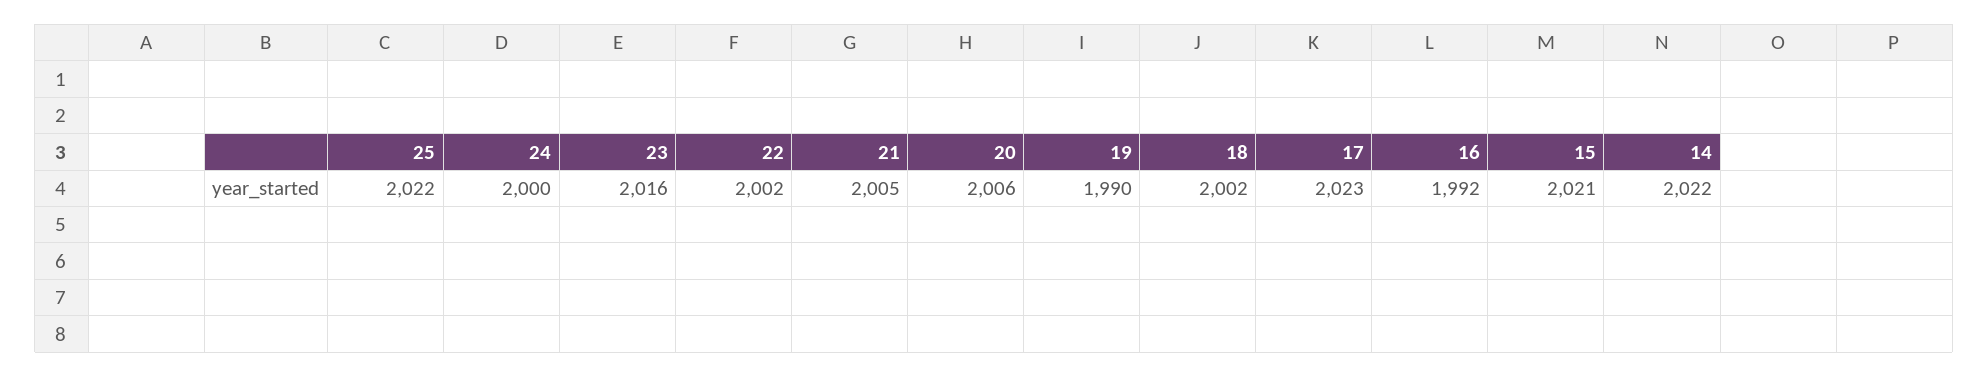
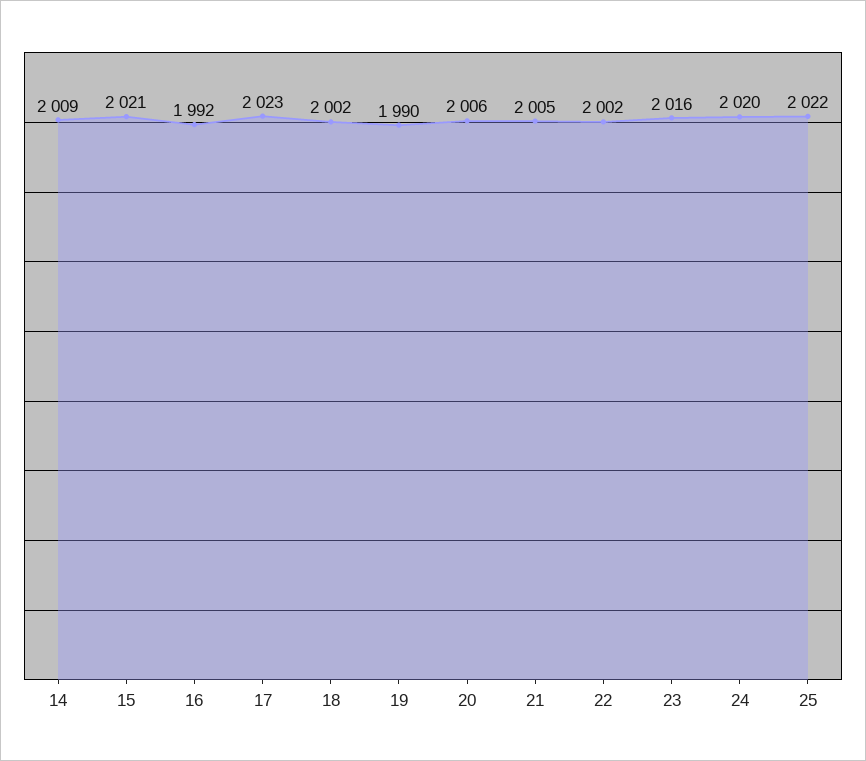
  {
    "25": 2022,
-   "24": 2000,
+   "24": 2020,
    "23": 2016,
    "22": 2002,
    "21": 2005,
    "20": 2006,
    "19": 1990,
    "18": 2002,
    "17": 2023,
    "16": 1992,
    "15": 2021,
-   "14": 2022
+   "14": 2009
  }

